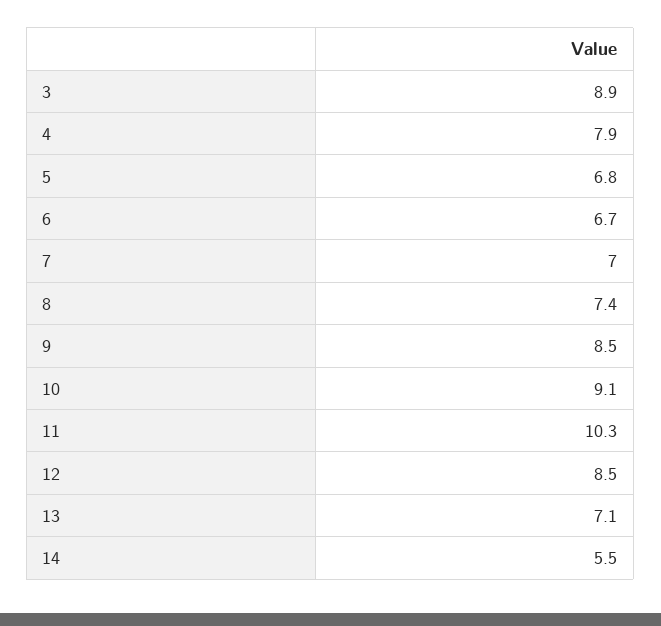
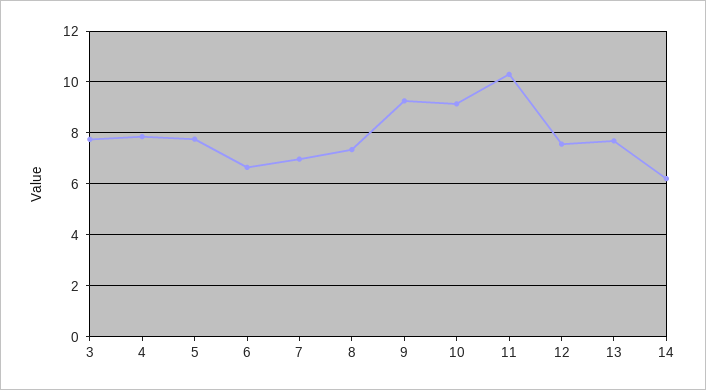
  {
-   "3": 8.9,
+   "3": 7.75,
    "4": 7.9,
-   "5": 6.8,
+   "5": 7.75,
    "6": 6.7,
    "7": 7,
    "8": 7.4,
-   "9": 8.5,
+   "9": 9.25,
    "10": 9.1,
    "11": 10.3,
-   "12": 8.5,
+   "12": 7.5,
-   "13": 7.1,
+   "13": 7.75,
-   "14": 5.5
+   "14": 6.25
  }

